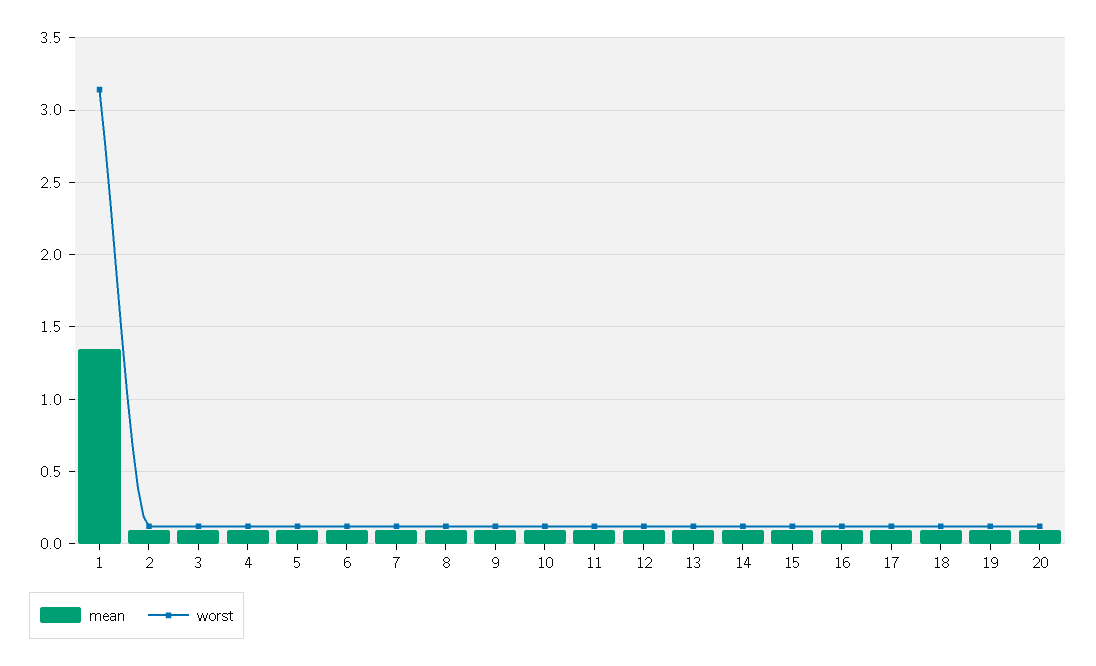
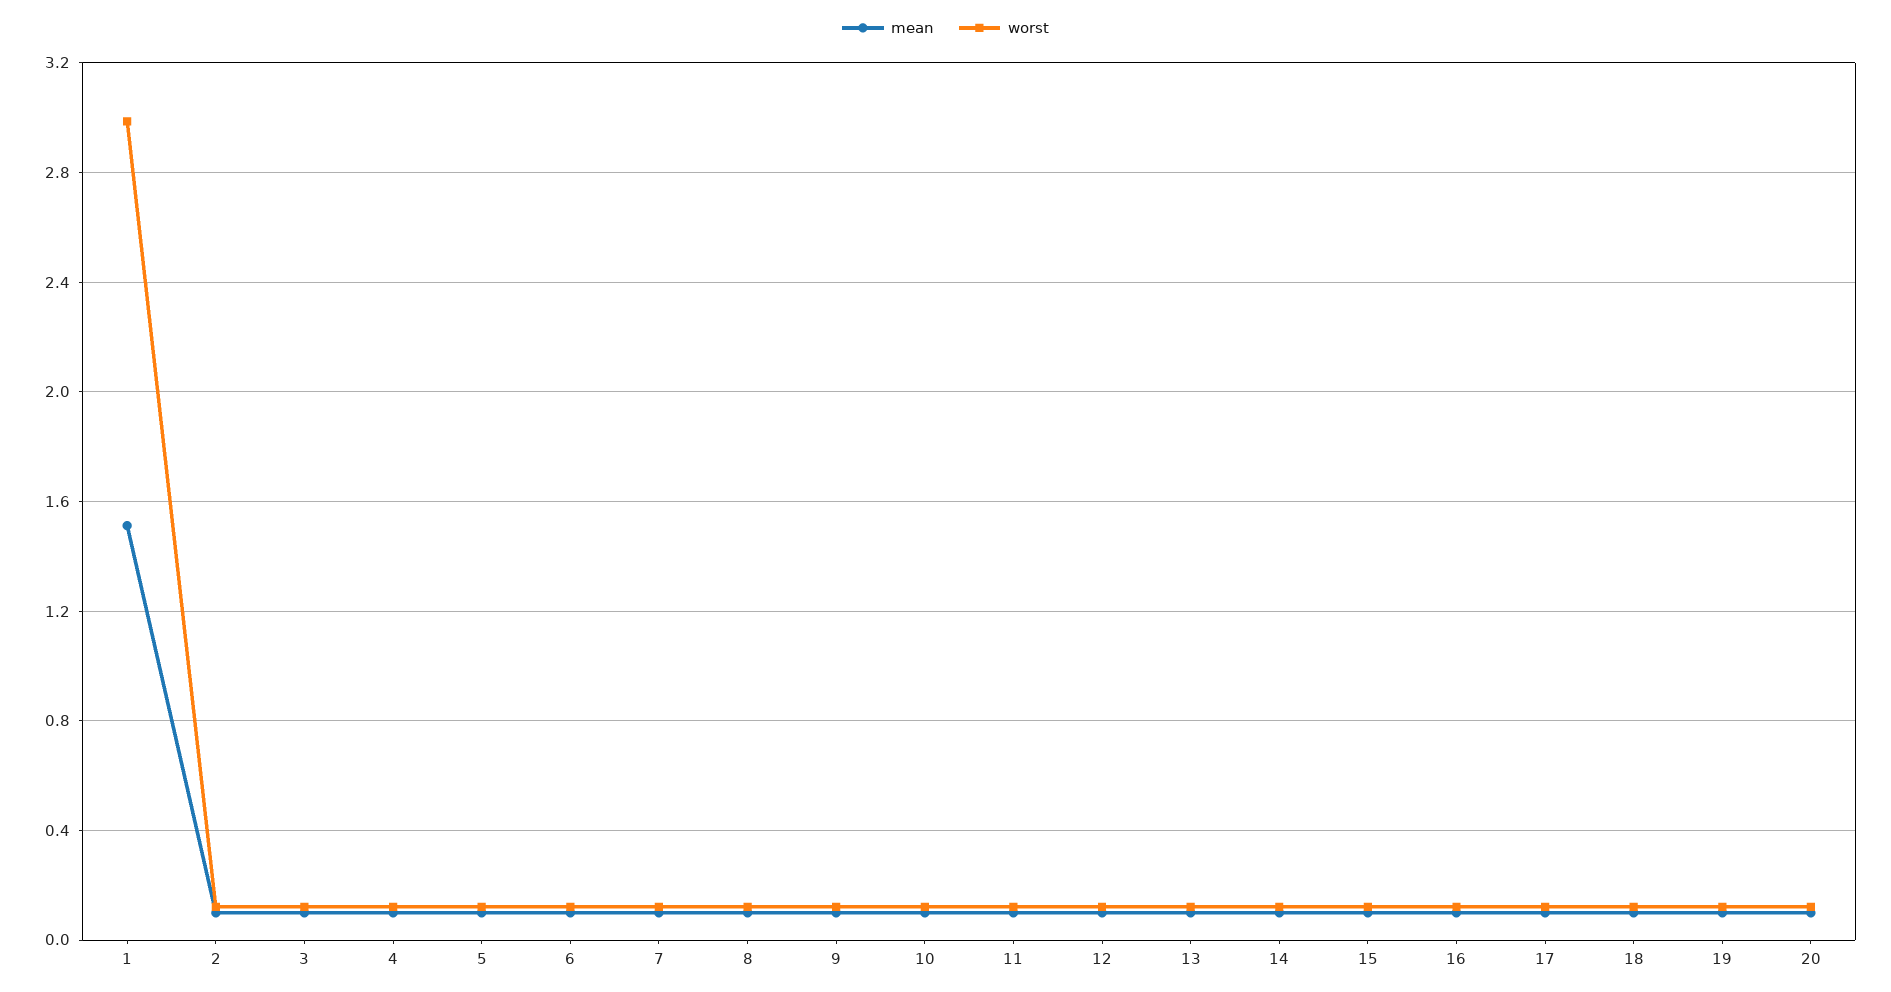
  {
    "mean": {
-     "1": 1.35,
+     "1": 1.5,
      "2": 0.1,
      "3": 0.1,
      "4": 0.1,
      "5": 0.1,
      "6": 0.1,
      "7": 0.1,
      "8": 0.1,
      "9": 0.1,
      "10": 0.1,
      "11": 0.1,
      "12": 0.1,
      "13": 0.1,
      "14": 0.1,
      "15": 0.1,
      "16": 0.1,
      "17": 0.1,
      "18": 0.1,
      "19": 0.1,
      "20": 0.1
    },
    "worst": {
-     "1": 3.15,
+     "1": 3,
      "2": 0.1,
      "3": 0.1,
      "4": 0.1,
      "5": 0.1,
      "6": 0.1,
      "7": 0.1,
      "8": 0.1,
      "9": 0.1,
      "10": 0.1,
      "11": 0.1,
      "12": 0.1,
      "13": 0.1,
      "14": 0.1,
      "15": 0.1,
      "16": 0.1,
      "17": 0.1,
      "18": 0.1,
      "19": 0.1,
      "20": 0.1
    }
  }

